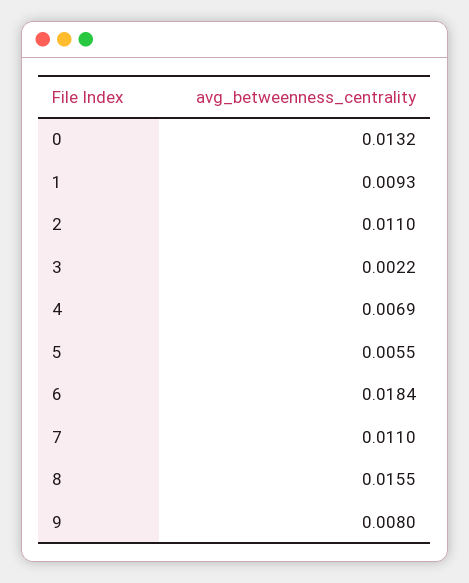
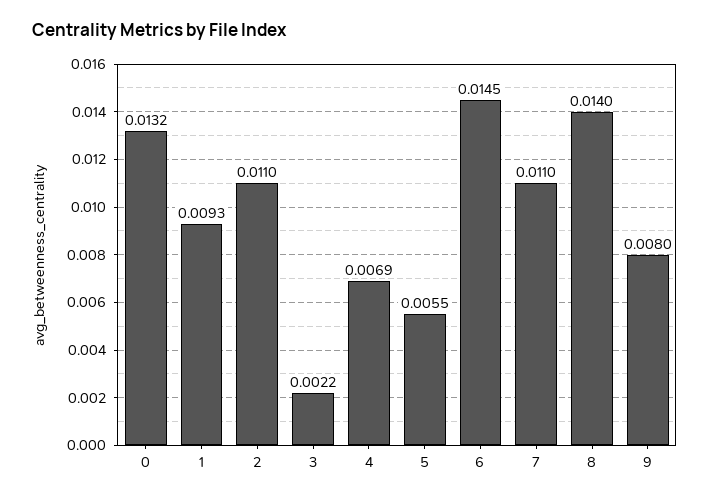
  {
    "0": 0.0132,
    "1": 0.0093,
    "2": 0.011,
    "3": 0.0022,
    "4": 0.0069,
    "5": 0.0055,
-   "6": 0.0184,
+   "6": 0.0145,
    "7": 0.011,
-   "8": 0.0155,
+   "8": 0.014,
    "9": 0.008
  }

